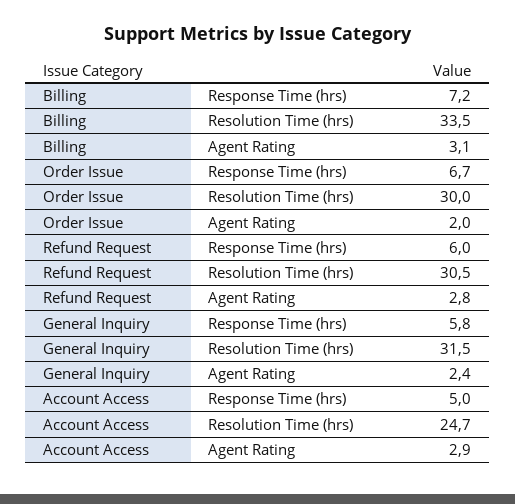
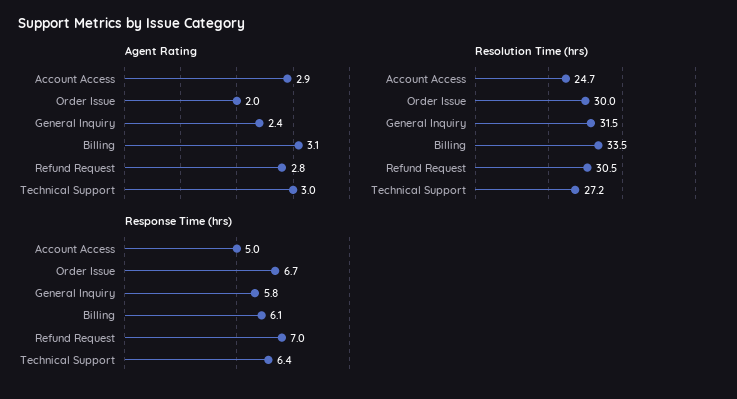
  {
    "Response Time (hrs)": {
-     "Billing": 7.2,
+     "Billing": 6.1,
      "Order Issue": 6.7,
-     "Refund Request": 6,
+     "Refund Request": 7,
      "General Inquiry": 5.8,
-     "Account Access": 5
+     "Account Access": 5,
+     "Technical Support": 6.4
    },
    "Resolution Time (hrs)": {
      "Billing": 33.5,
      "Order Issue": 30,
      "Refund Request": 30.5,
      "General Inquiry": 31.5,
-     "Account Access": 24.7
+     "Account Access": 24.7,
+     "Technical Support": 27.2
    },
    "Agent Rating": {
      "Billing": 3.1,
      "Order Issue": 2,
      "Refund Request": 2.8,
      "General Inquiry": 2.4,
-     "Account Access": 2.9
+     "Account Access": 2.9,
+     "Technical Support": 3
    }
  }

